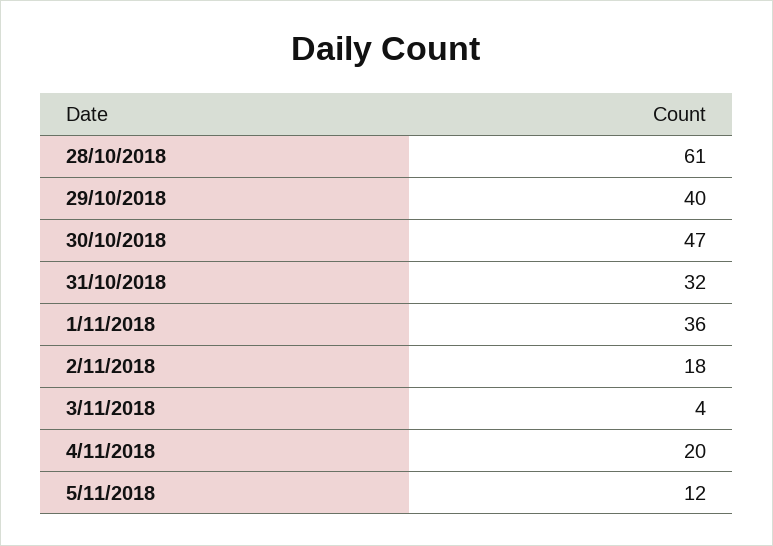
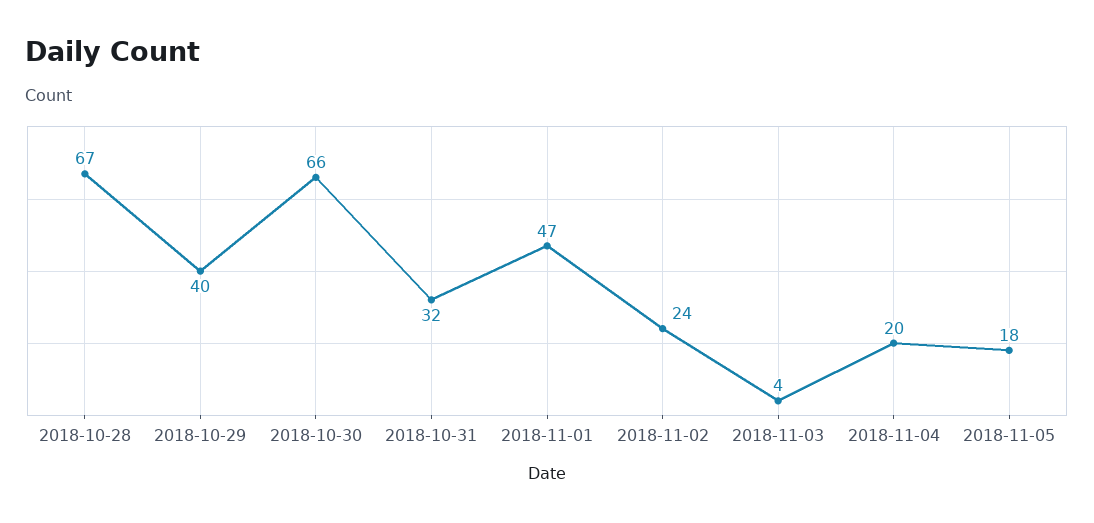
  {
-   "28/10/2018": 61,
+   "28/10/2018": 67,
    "29/10/2018": 40,
-   "30/10/2018": 47,
+   "30/10/2018": 66,
    "31/10/2018": 32,
-   "1/11/2018": 36,
+   "1/11/2018": 47,
-   "2/11/2018": 18,
+   "2/11/2018": 24,
    "3/11/2018": 4,
    "4/11/2018": 20,
-   "5/11/2018": 12
+   "5/11/2018": 18
  }

